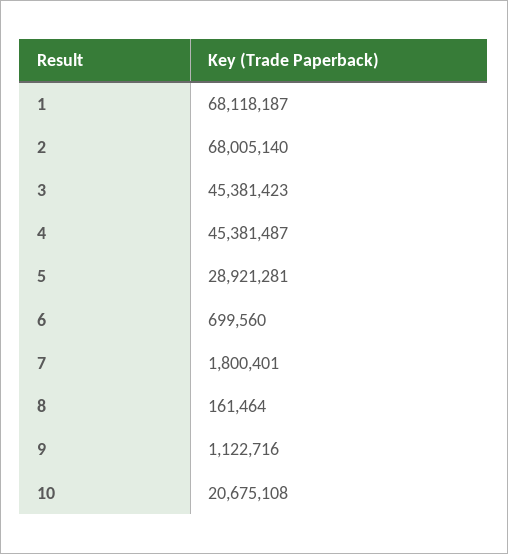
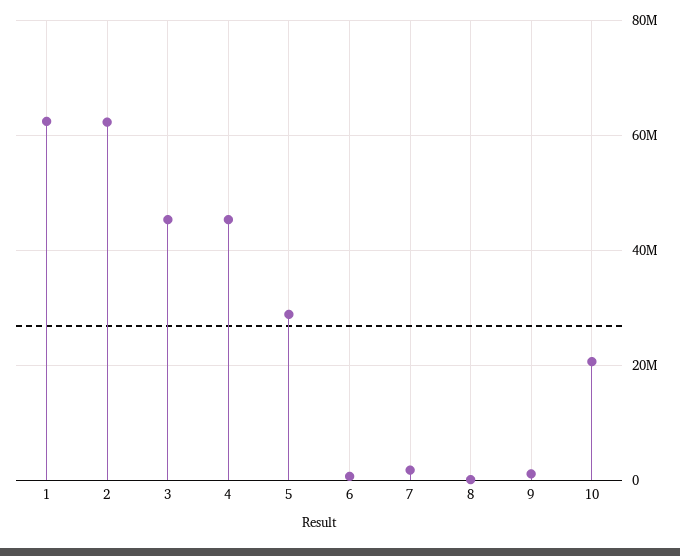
  {
-   "1": 68118187,
+   "1": 62000000,
-   "2": 68005140,
+   "2": 62000000,
    "3": 45381423,
    "4": 45381487,
    "5": 28921281,
    "6": 699560,
    "7": 1800401,
    "8": 161464,
    "9": 1122716,
    "10": 20675108
  }

